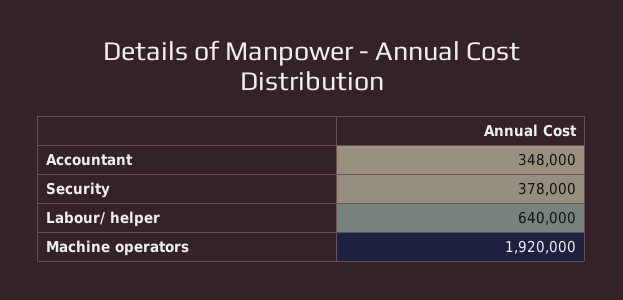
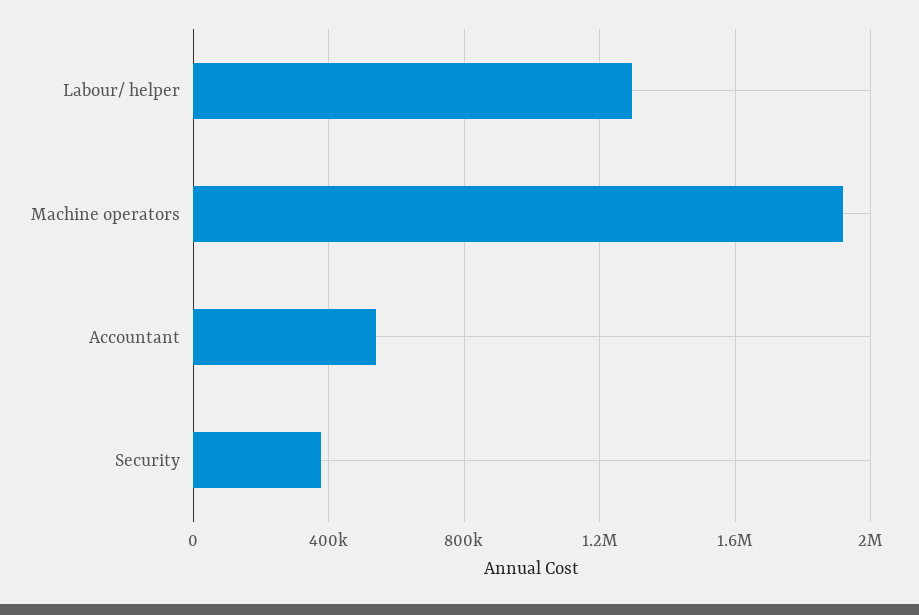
  {
-   "Accountant": 348000,
+   "Accountant": 550000,
    "Security": 378000,
-   "Labour/ helper": 640000,
+   "Labour/ helper": 1300000,
    "Machine operators": 1920000
  }

